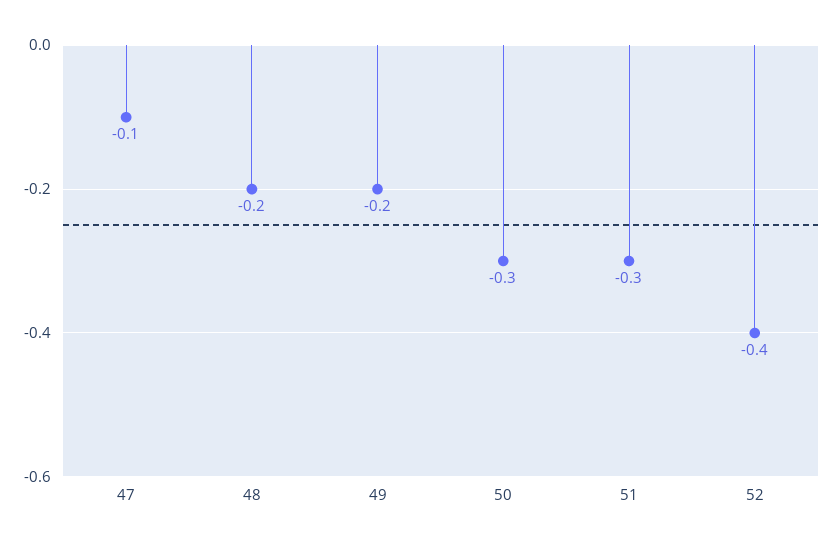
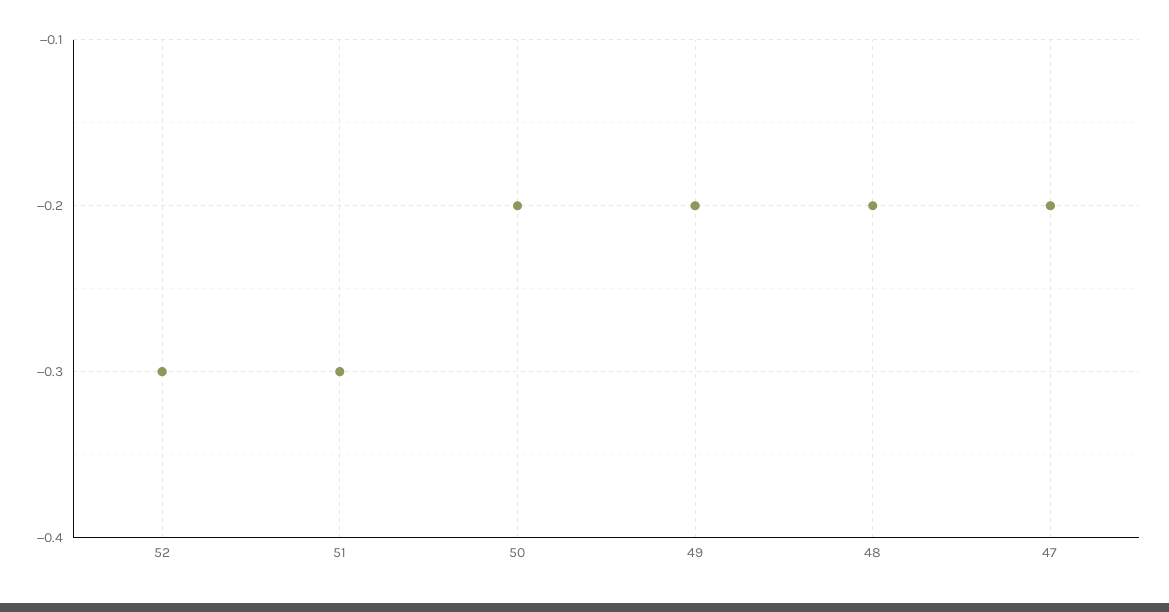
  {
-   "47": -0.1,
+   "47": -0.2,
    "48": -0.2,
    "49": -0.2,
-   "50": -0.3,
+   "50": -0.2,
    "51": -0.3,
-   "52": -0.4
+   "52": -0.3
  }

